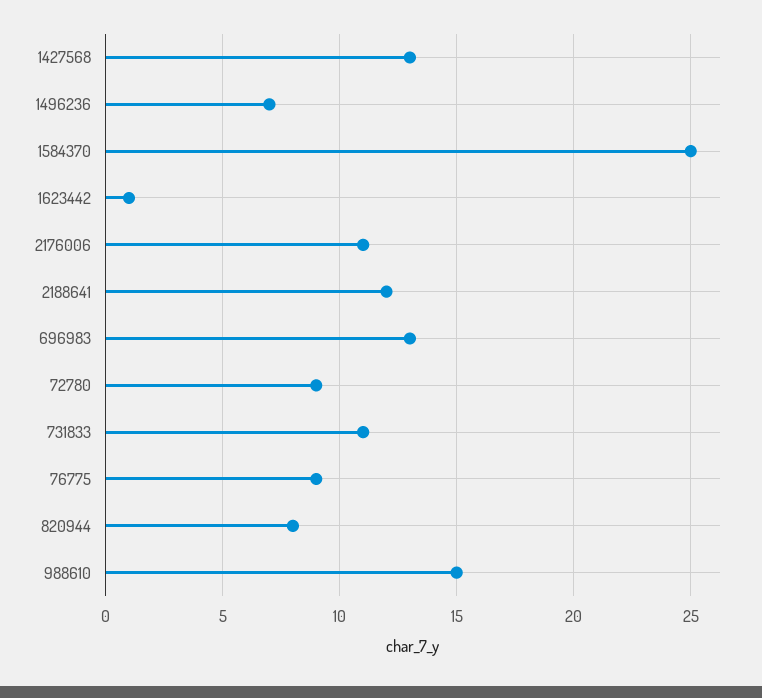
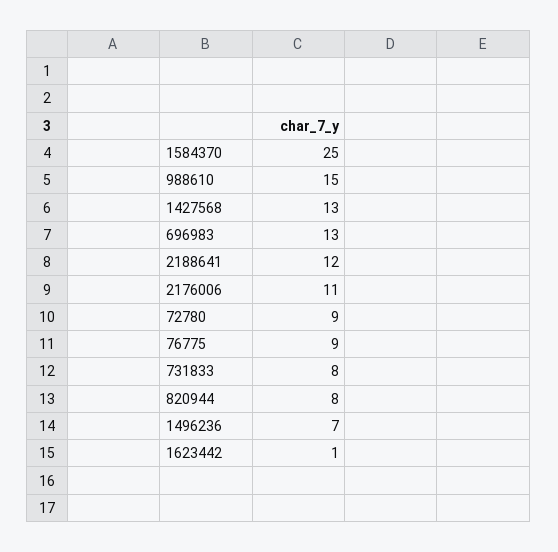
  {
    "1427568": 13,
    "1496236": 7,
    "1584370": 25,
    "1623442": 1,
    "2176006": 11,
    "2188641": 12,
    "696983": 13,
    "72780": 9,
-   "731833": 11,
+   "731833": 8,
    "76775": 9,
    "820944": 8,
    "988610": 15
  }

